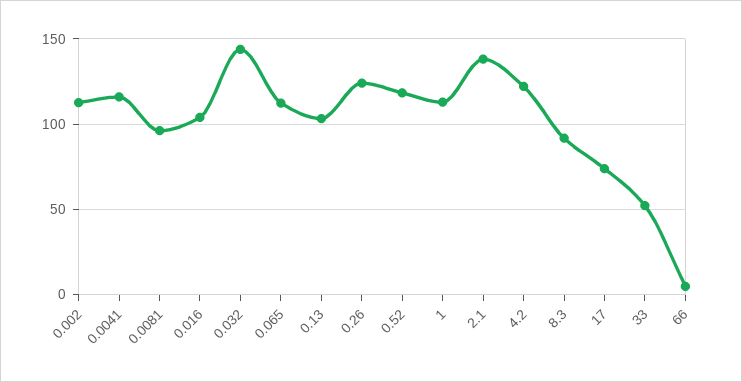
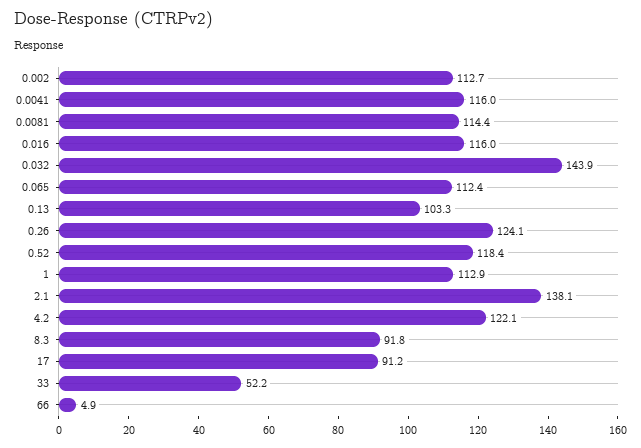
  {
    "0.002": 112.7,
    "0.0041": 116,
-   "0.0081": 95,
+   "0.0081": 114.4,
-   "0.016": 105,
+   "0.016": 116,
    "0.032": 143.9,
    "0.065": 112.4,
    "0.13": 103.3,
    "0.26": 124.1,
    "0.52": 118.4,
    "1": 112.9,
    "2.1": 138.1,
    "4.2": 122.1,
    "8.3": 91.8,
-   "17": 75,
+   "17": 91.2,
    "33": 52.2,
    "66": 4.9
  }

